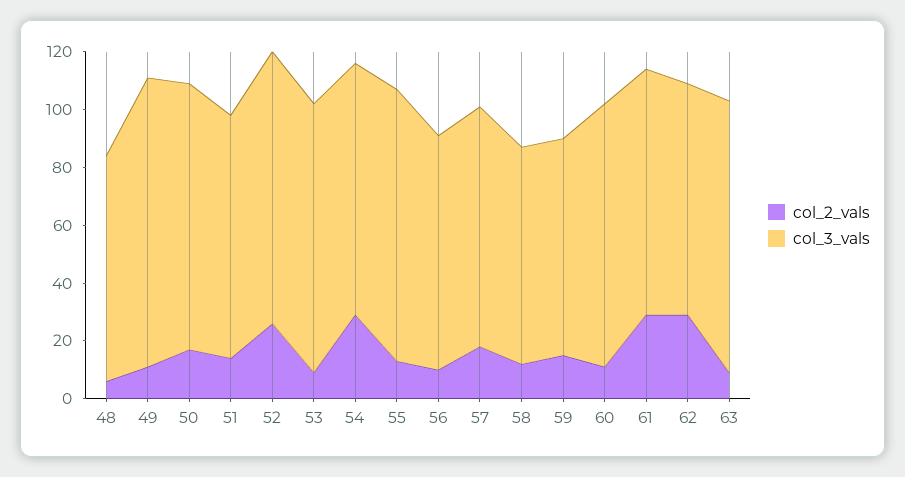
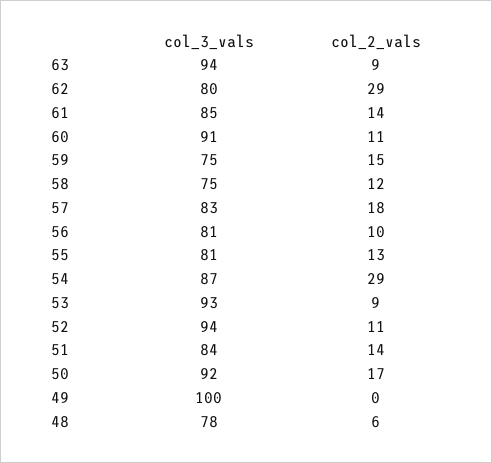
  {
    "col_2_vals": {
      "48": 6,
-     "49": 10,
+     "49": 0,
      "50": 17,
      "51": 14,
-     "52": 25,
+     "52": 11,
      "53": 9,
      "54": 29,
      "55": 13,
      "56": 10,
      "57": 18,
      "58": 12,
      "59": 15,
      "60": 11,
-     "61": 30,
+     "61": 14,
      "62": 29,
      "63": 9
    },
    "col_3_vals": {
      "48": 78,
      "49": 100,
      "50": 92,
      "51": 84,
      "52": 94,
      "53": 93,
      "54": 87,
-     "55": 95,
+     "55": 81,
      "56": 81,
      "57": 83,
      "58": 75,
      "59": 75,
      "60": 91,
      "61": 85,
      "62": 80,
      "63": 94
    }
  }

